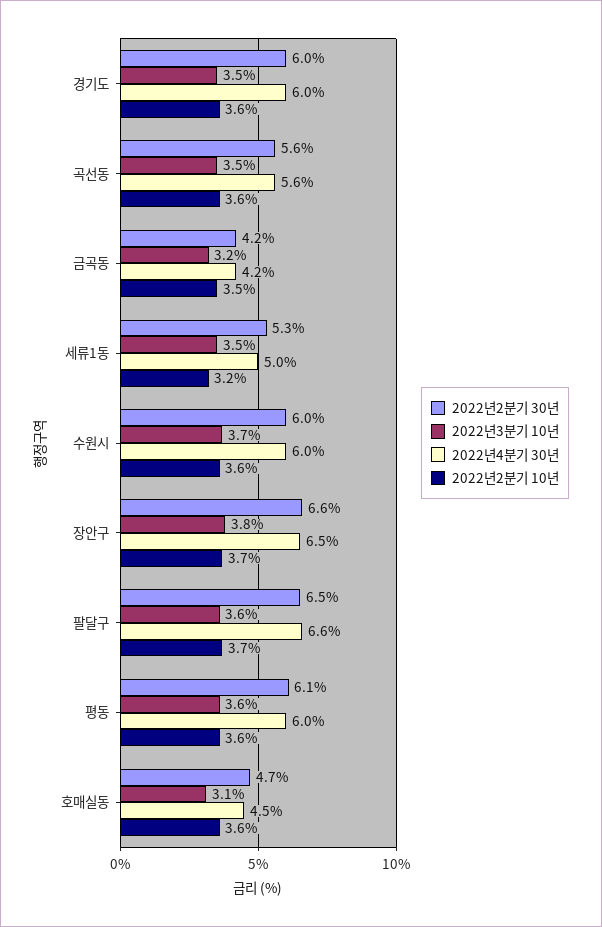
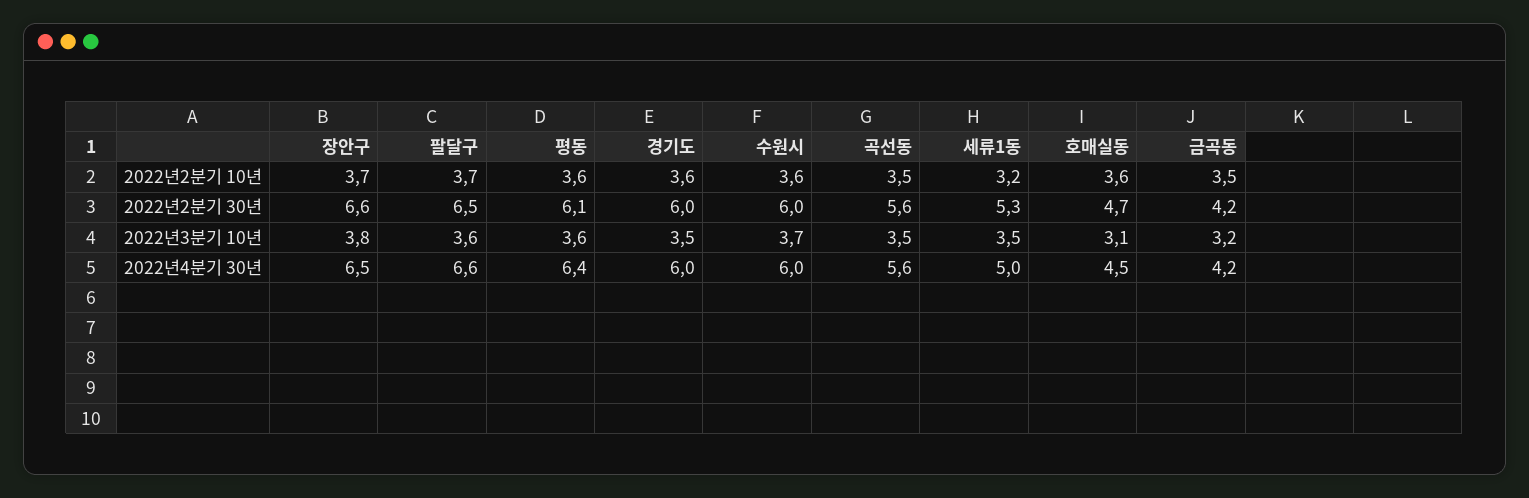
  {
    "2022년2분기 30년": {
      "경기도": 6,
      "곡선동": 5.6,
      "금곡동": 4.2,
      "세류1동": 5.3,
      "수원시": 6,
      "장안구": 6.6,
      "팔달구": 6.5,
      "평동": 6.1,
      "호매실동": 4.7
    },
    "2022년3분기 10년": {
      "경기도": 3.5,
      "곡선동": 3.5,
      "금곡동": 3.2,
      "세류1동": 3.5,
      "수원시": 3.7,
      "장안구": 3.8,
      "팔달구": 3.6,
      "평동": 3.6,
      "호매실동": 3.1
    },
    "2022년4분기 30년": {
      "경기도": 6,
      "곡선동": 5.6,
      "금곡동": 4.2,
      "세류1동": 5,
      "수원시": 6,
      "장안구": 6.5,
      "팔달구": 6.6,
-     "평동": 6,
+     "평동": 6.4,
      "호매실동": 4.5
    },
    "2022년2분기 10년": {
      "경기도": 3.6,
-     "곡선동": 3.6,
+     "곡선동": 3.5,
      "금곡동": 3.5,
      "세류1동": 3.2,
      "수원시": 3.6,
      "장안구": 3.7,
      "팔달구": 3.7,
      "평동": 3.6,
      "호매실동": 3.6
    }
  }

